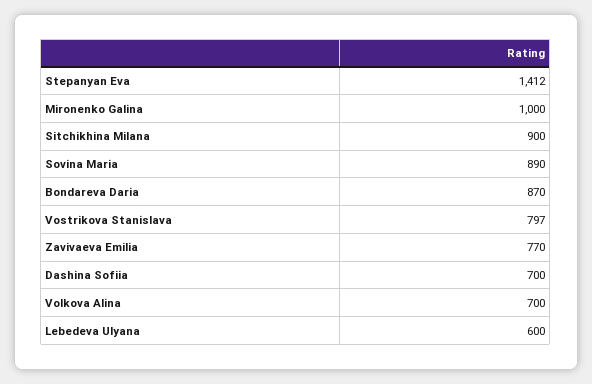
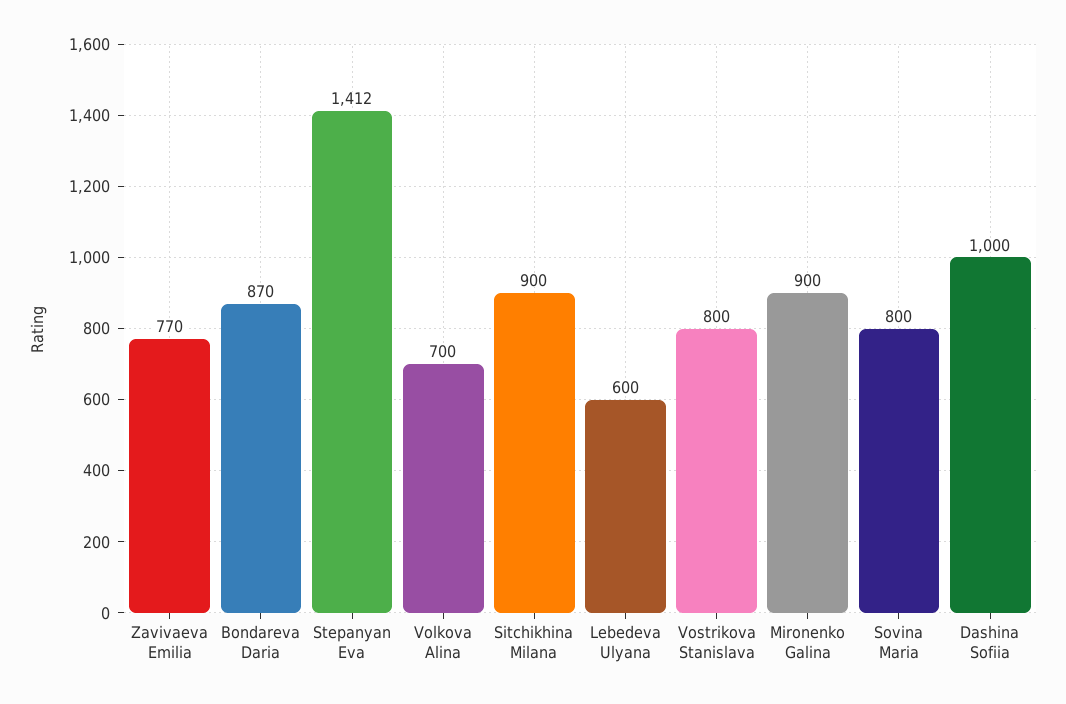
  {
    "Stepanyan Eva": 1412,
-   "Mironenko Galina": 1000,
+   "Mironenko Galina": 900,
    "Sitchikhina Milana": 900,
-   "Sovina Maria": 890,
+   "Sovina Maria": 800,
    "Bondareva Daria": 870,
-   "Vostrikova Stanislava": 797,
+   "Vostrikova Stanislava": 800,
    "Zavivaeva Emilia": 770,
-   "Dashina Sofiia": 700,
+   "Dashina Sofiia": 1000,
    "Volkova Alina": 700,
    "Lebedeva Ulyana": 600
  }

